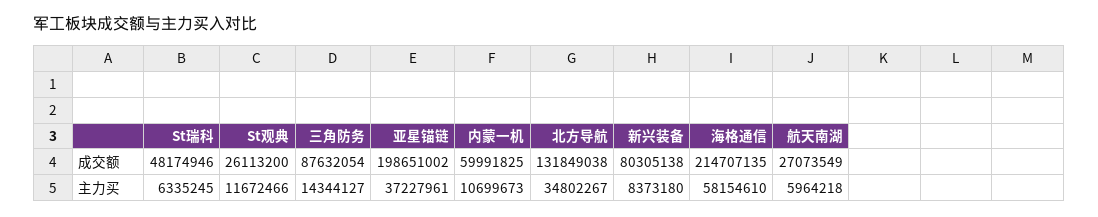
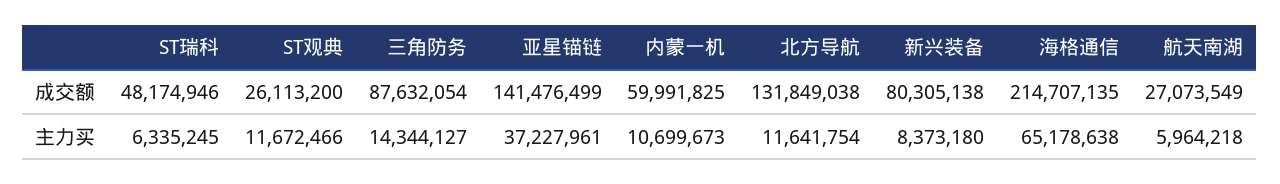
  {
    "St瑞科": {
      "成交额": 48174946,
      "主力买": 6335245
    },
    "St观典": {
      "成交额": 26113200,
      "主力买": 11672466
    },
    "三角防务": {
      "成交额": 87632054,
      "主力买": 14344127
    },
    "亚星锚链": {
-     "成交额": 198651002,
+     "成交额": 141476499,
      "主力买": 37227961
    },
    "内蒙一机": {
      "成交额": 59991825,
      "主力买": 10699673
    },
    "北方导航": {
      "成交额": 131849038,
-     "主力买": 34802267
+     "主力买": 11641754
    },
    "新兴装备": {
      "成交额": 80305138,
      "主力买": 8373180
    },
    "海格通信": {
      "成交额": 214707135,
-     "主力买": 58154610
+     "主力买": 65178638
    },
    "航天南湖": {
      "成交额": 27073549,
      "主力买": 5964218
    }
  }

